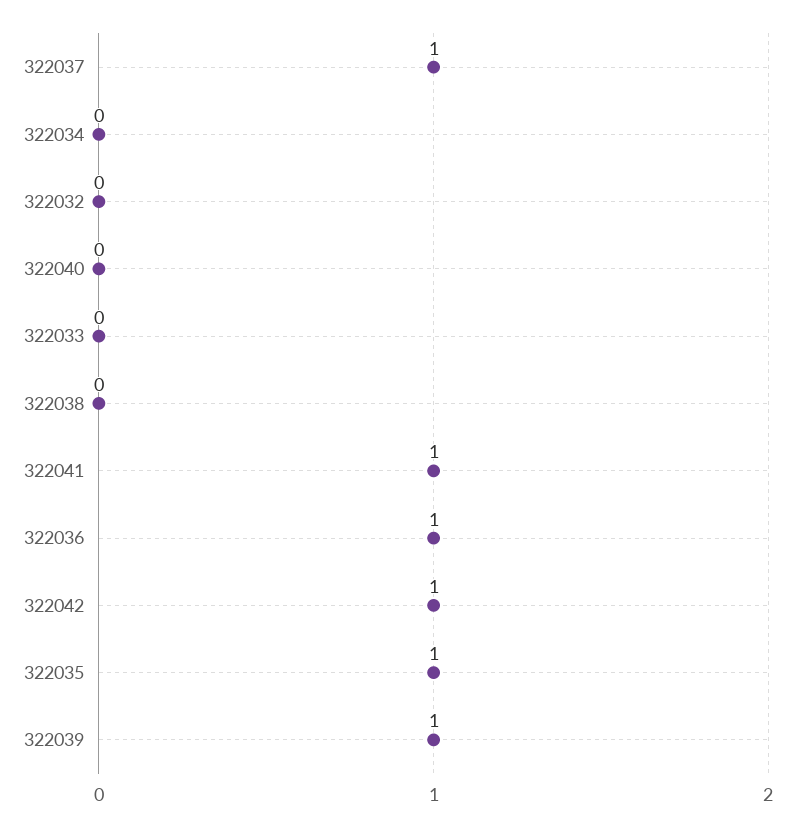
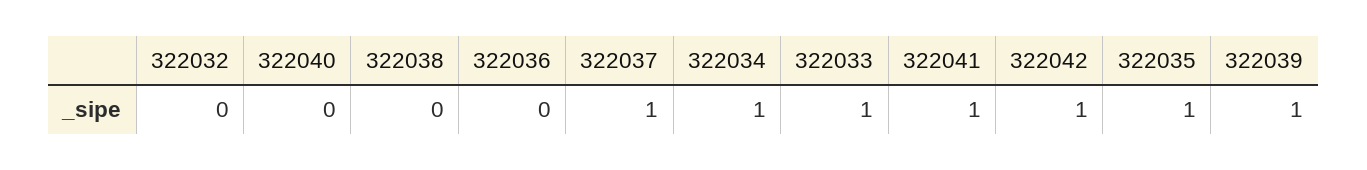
  {
    "322037": 1,
-   "322034": 0,
+   "322034": 1,
    "322032": 0,
    "322040": 0,
-   "322033": 0,
+   "322033": 1,
    "322038": 0,
    "322041": 1,
-   "322036": 1,
+   "322036": 0,
    "322042": 1,
    "322035": 1,
    "322039": 1
  }

